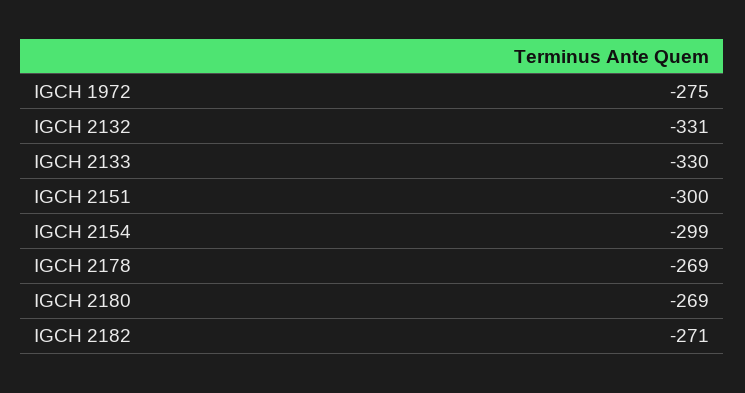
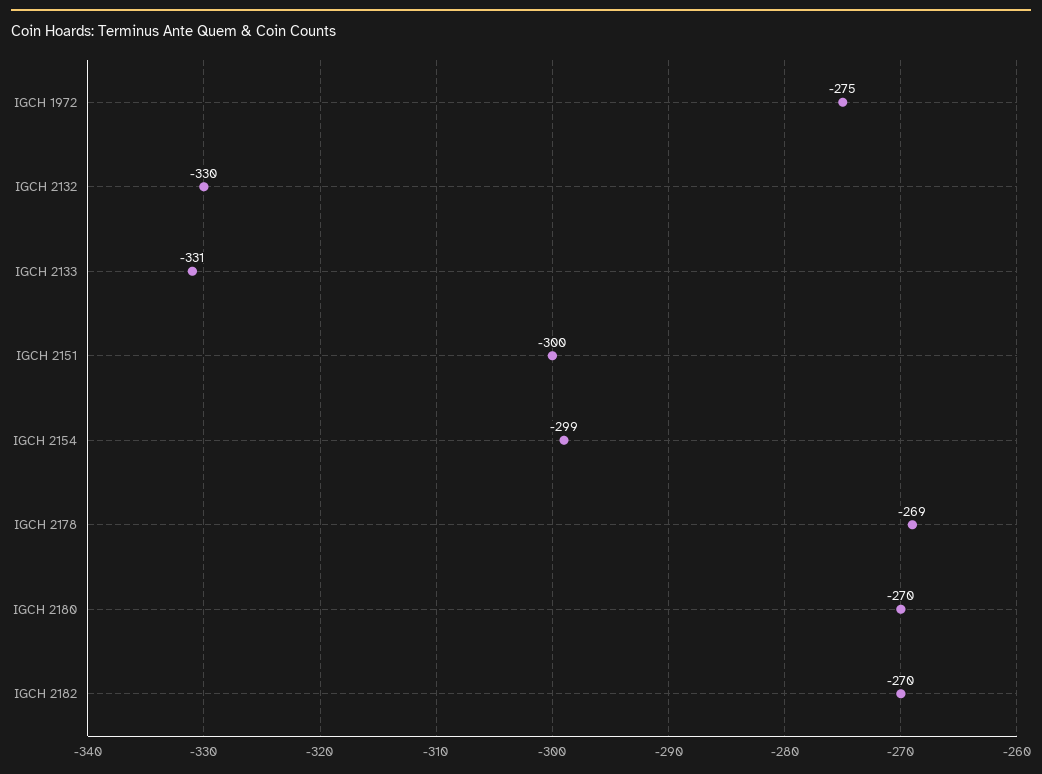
  {
    "IGCH 1972": -275,
-   "IGCH 2132": -331,
+   "IGCH 2132": -330,
-   "IGCH 2133": -330,
+   "IGCH 2133": -331,
    "IGCH 2151": -300,
    "IGCH 2154": -299,
    "IGCH 2178": -269,
-   "IGCH 2180": -269,
+   "IGCH 2180": -270,
-   "IGCH 2182": -271
+   "IGCH 2182": -270
  }

